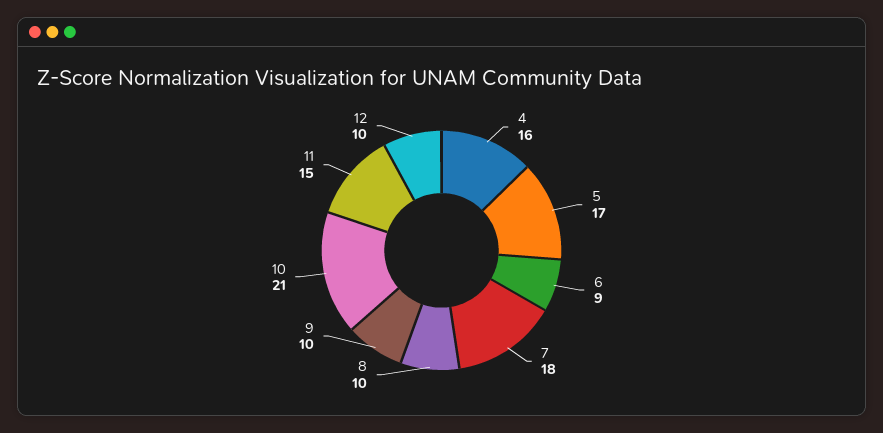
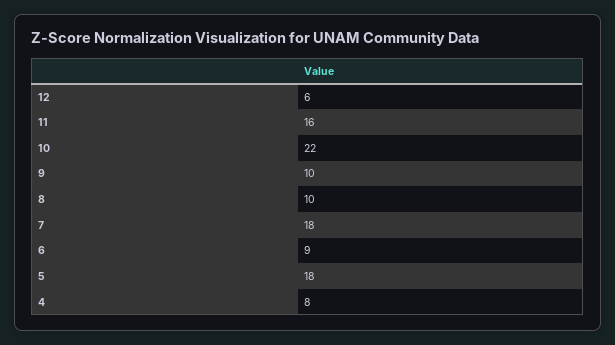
  {
-   "4": 16,
+   "4": 8,
-   "5": 17,
+   "5": 18,
    "6": 9,
    "7": 18,
    "8": 10,
    "9": 10,
-   "10": 21,
+   "10": 22,
-   "11": 15,
+   "11": 16,
-   "12": 10
+   "12": 6
  }

